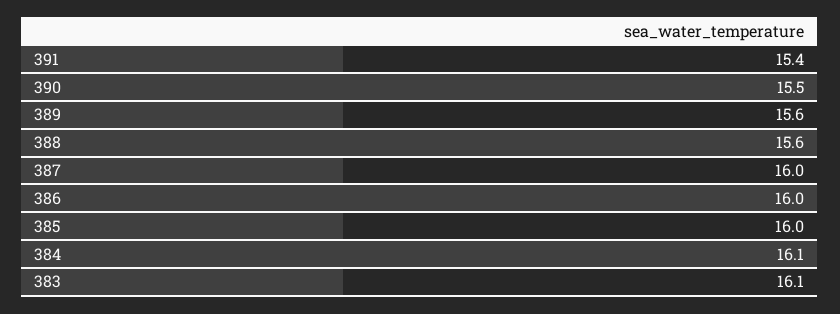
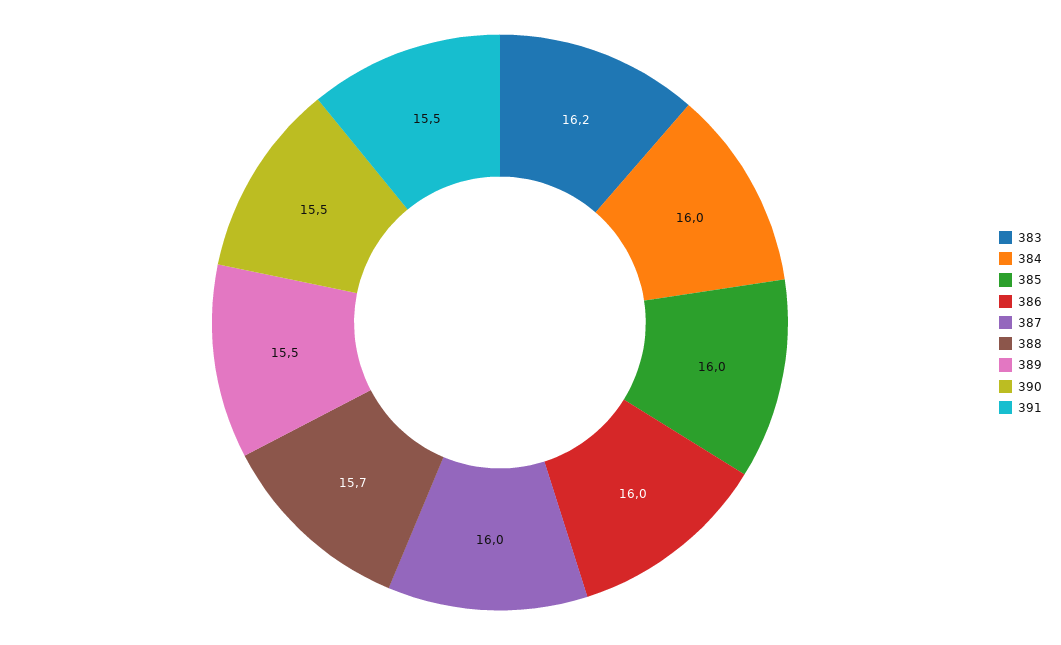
  {
-   "391": 15.4,
+   "391": 15.5,
    "390": 15.5,
-   "389": 15.6,
+   "389": 15.5,
-   "388": 15.6,
+   "388": 15.7,
    "387": 16,
    "386": 16,
    "385": 16,
-   "384": 16.1,
+   "384": 16,
-   "383": 16.1
+   "383": 16.2
  }

